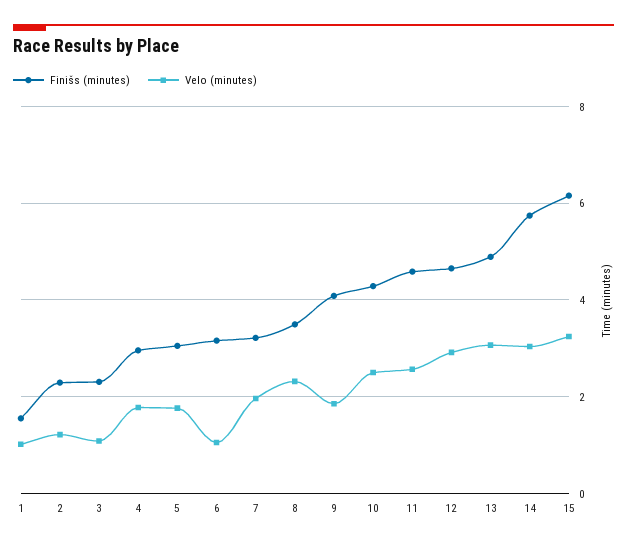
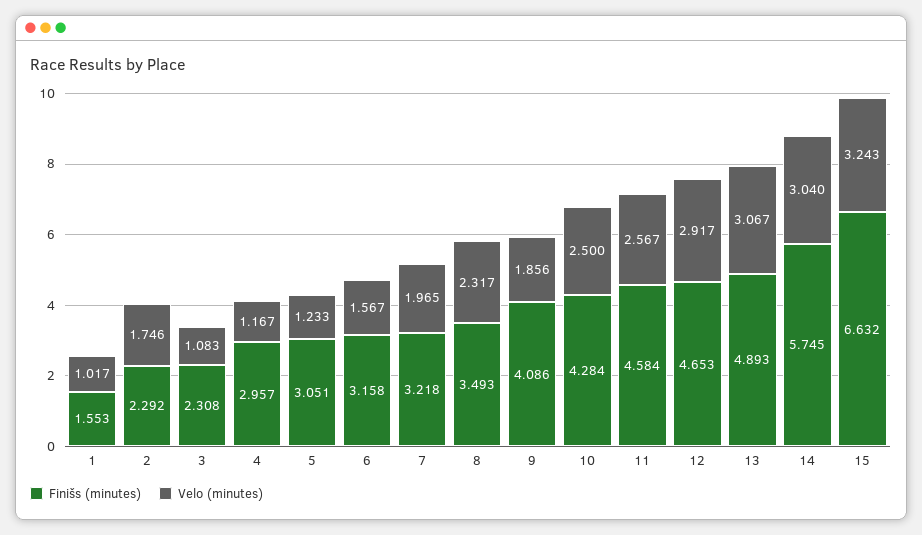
  {
    "Finišs (minutes)": {
      "1": 1.553,
      "2": 2.292,
      "3": 2.308,
      "4": 2.957,
      "5": 3.051,
      "6": 3.158,
      "7": 3.218,
      "8": 3.493,
      "9": 4.086,
      "10": 4.284,
      "11": 4.584,
      "12": 4.653,
      "13": 4.893,
      "14": 5.745,
-     "15": 6.2
+     "15": 6.632
    },
    "Velo (minutes)": {
      "1": 1.017,
-     "2": 1.2,
+     "2": 1.746,
      "3": 1.083,
-     "4": 1.8,
+     "4": 1.167,
-     "5": 1.8,
+     "5": 1.233,
-     "6": 1,
+     "6": 1.567,
      "7": 1.965,
      "8": 2.317,
      "9": 1.856,
      "10": 2.5,
      "11": 2.567,
      "12": 2.917,
      "13": 3.067,
      "14": 3.04,
      "15": 3.243
    }
  }

